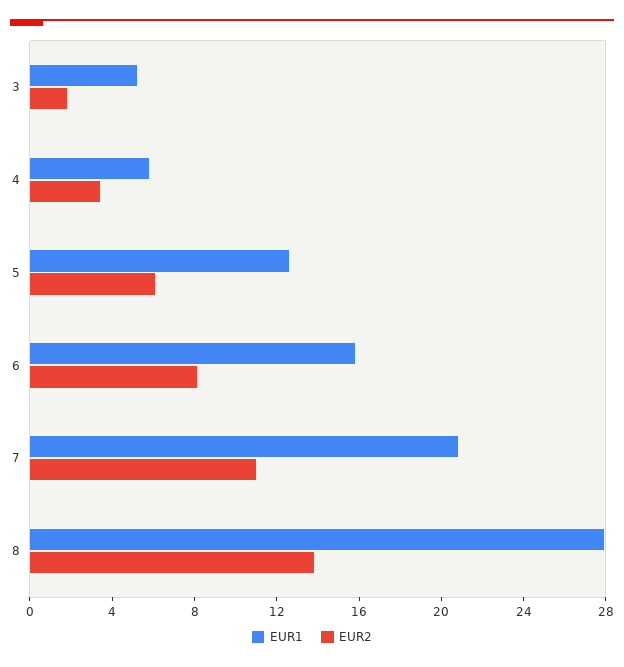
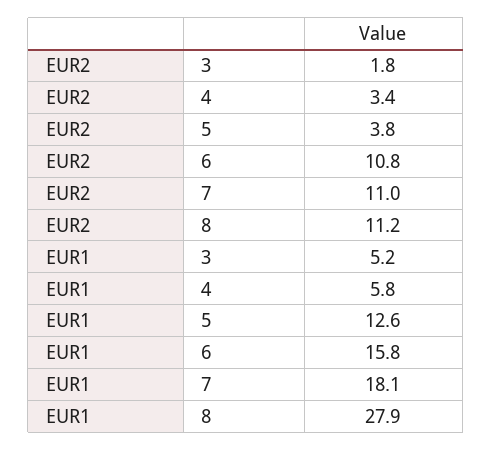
  {
    "EUR1": {
      "3": 5.2,
      "4": 5.8,
      "5": 12.6,
      "6": 15.8,
-     "7": 21,
+     "7": 18.1,
      "8": 27.9
    },
    "EUR2": {
      "3": 1.8,
      "4": 3.4,
-     "5": 6,
+     "5": 3.8,
-     "6": 8,
+     "6": 10.8,
      "7": 11,
-     "8": 14
+     "8": 11.2
    }
  }

